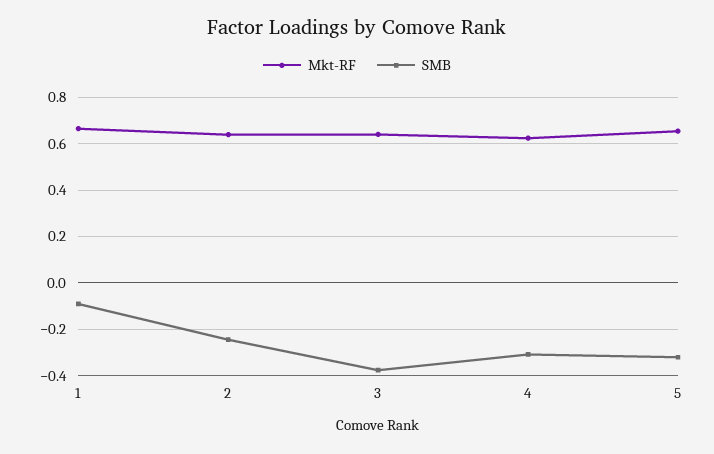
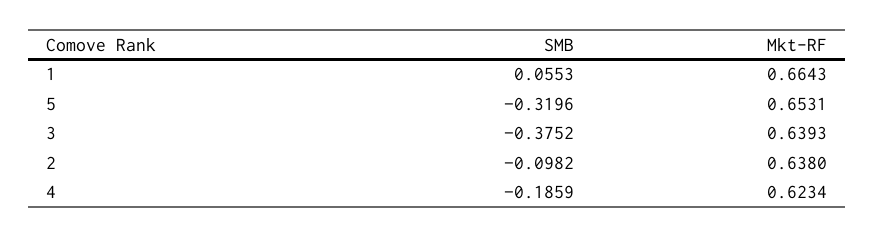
  {
    "Mkt-RF": {
      "1": 0.6643,
      "2": 0.638,
      "3": 0.6393,
      "4": 0.6234,
      "5": 0.6531
    },
    "SMB": {
-     "1": -0.1,
+     "1": 0.0553,
-     "2": -0.25,
+     "2": -0.0982,
      "3": -0.3752,
-     "4": -0.3,
+     "4": -0.1859,
      "5": -0.3196
    }
  }

